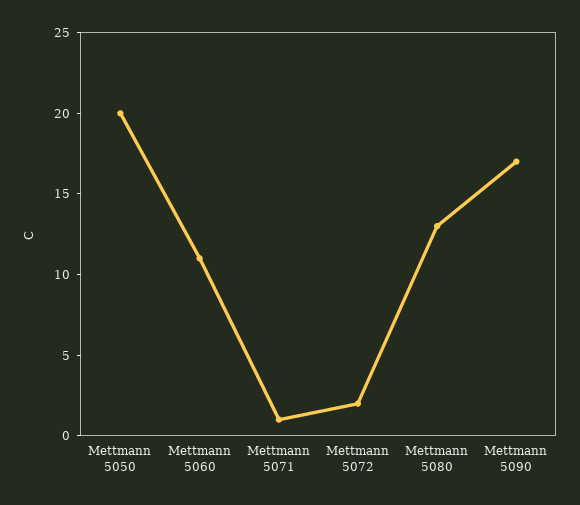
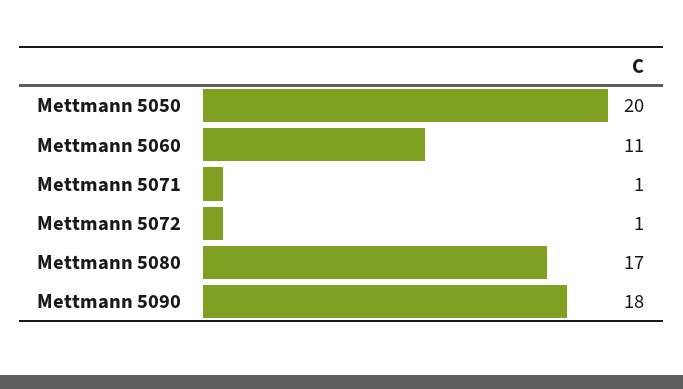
  {
    "Mettmann 5050": 20,
    "Mettmann 5060": 11,
    "Mettmann 5071": 1,
-   "Mettmann 5072": 2,
+   "Mettmann 5072": 1,
-   "Mettmann 5080": 13,
+   "Mettmann 5080": 17,
-   "Mettmann 5090": 17
+   "Mettmann 5090": 18
  }

